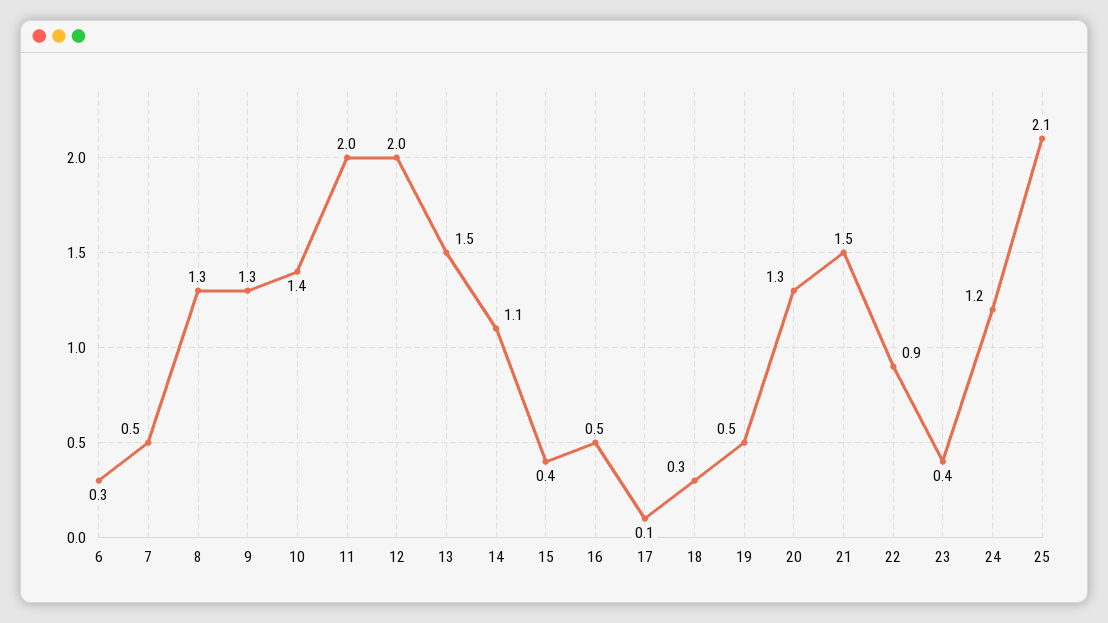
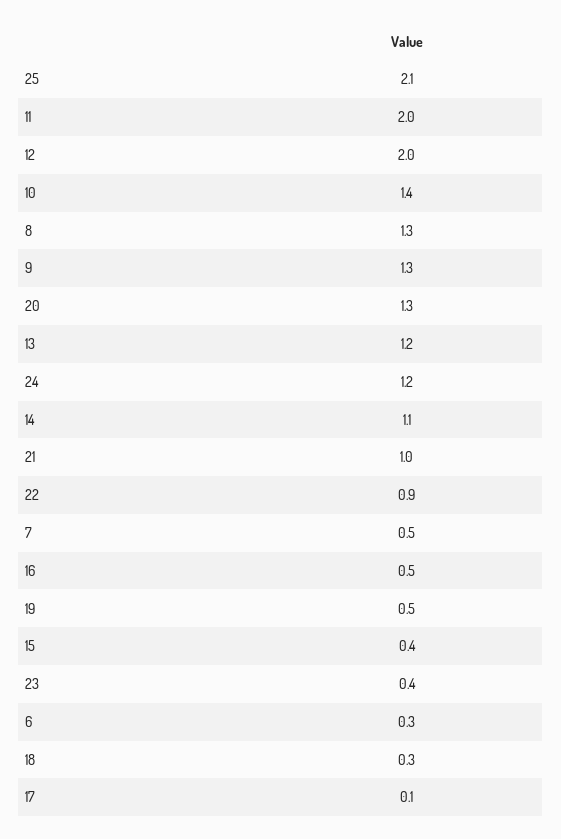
  {
    "6": 0.3,
    "7": 0.5,
    "8": 1.3,
    "9": 1.3,
    "10": 1.4,
    "11": 2,
    "12": 2,
-   "13": 1.5,
+   "13": 1.2,
    "14": 1.1,
    "15": 0.4,
    "16": 0.5,
    "17": 0.1,
    "18": 0.3,
    "19": 0.5,
    "20": 1.3,
-   "21": 1.5,
+   "21": 1,
    "22": 0.9,
    "23": 0.4,
    "24": 1.2,
    "25": 2.1
  }

